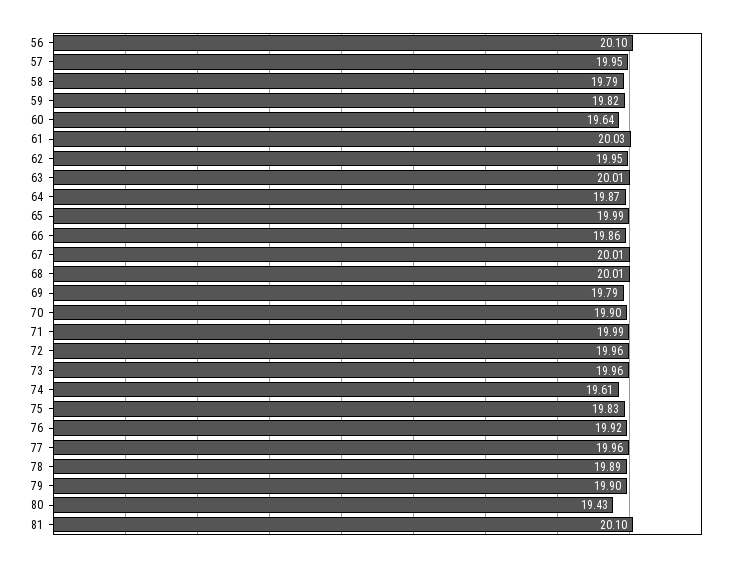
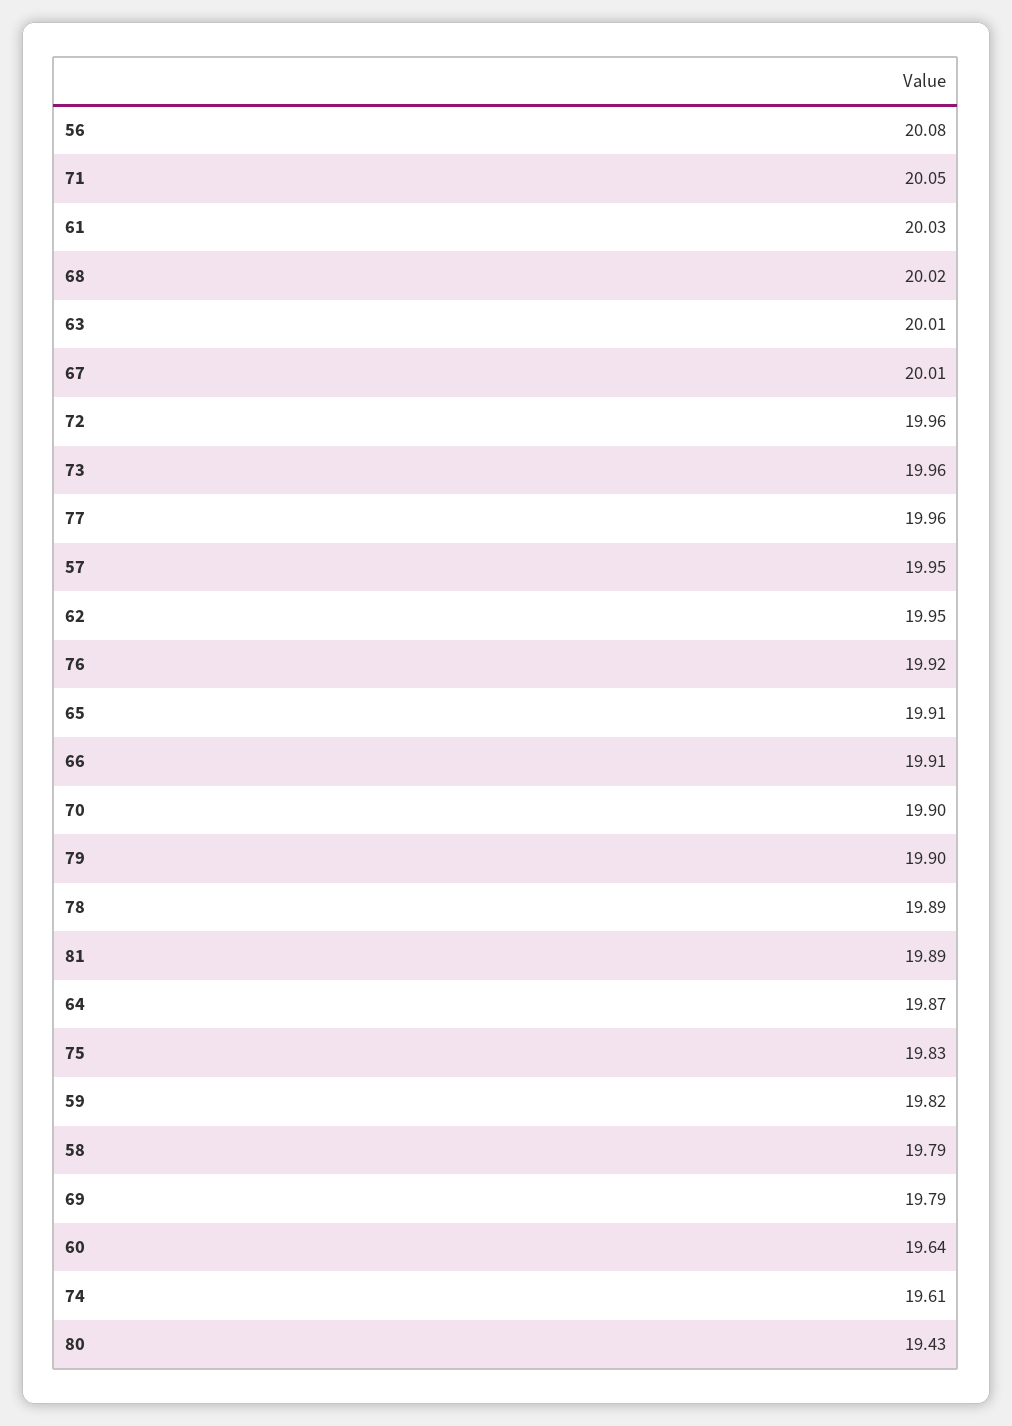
  {
-   "56": 20.1,
+   "56": 20.08,
    "57": 19.95,
    "58": 19.79,
    "59": 19.82,
    "60": 19.64,
    "61": 20.03,
    "62": 19.95,
    "63": 20.01,
    "64": 19.87,
-   "65": 19.99,
+   "65": 19.91,
-   "66": 19.86,
+   "66": 19.91,
    "67": 20.01,
-   "68": 20.01,
+   "68": 20.02,
    "69": 19.79,
    "70": 19.9,
-   "71": 19.99,
+   "71": 20.05,
    "72": 19.96,
    "73": 19.96,
    "74": 19.61,
    "75": 19.83,
    "76": 19.92,
    "77": 19.96,
    "78": 19.89,
    "79": 19.9,
    "80": 19.43,
-   "81": 20.1
+   "81": 19.89
  }

